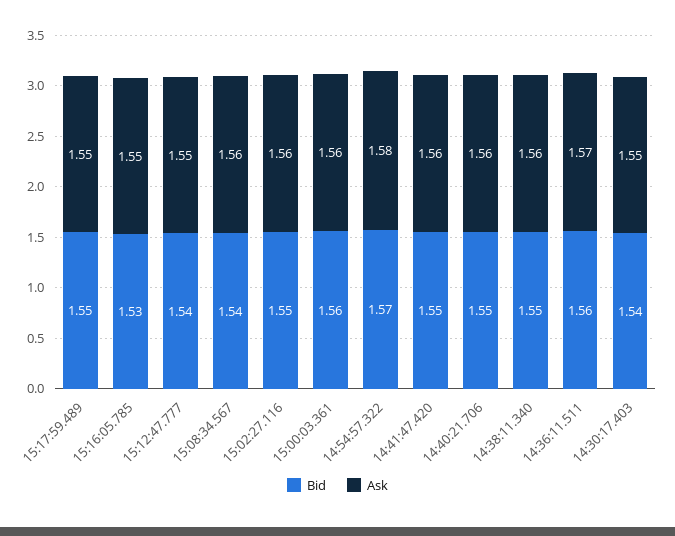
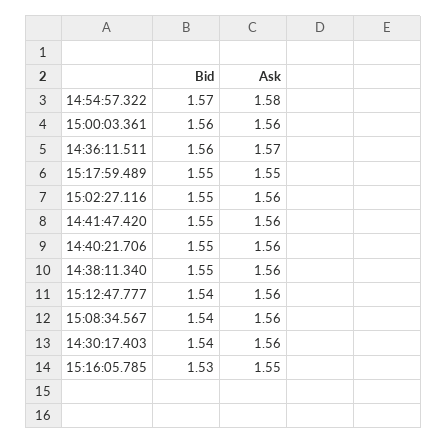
  {
    "Bid": {
      "15:17:59.489": 1.55,
      "15:16:05.785": 1.53,
      "15:12:47.777": 1.54,
      "15:08:34.567": 1.54,
      "15:02:27.116": 1.55,
      "15:00:03.361": 1.56,
      "14:54:57.322": 1.57,
      "14:41:47.420": 1.55,
      "14:40:21.706": 1.55,
      "14:38:11.340": 1.55,
      "14:36:11.511": 1.56,
      "14:30:17.403": 1.54
    },
    "Ask": {
      "15:17:59.489": 1.55,
      "15:16:05.785": 1.55,
-     "15:12:47.777": 1.55,
+     "15:12:47.777": 1.56,
      "15:08:34.567": 1.56,
      "15:02:27.116": 1.56,
      "15:00:03.361": 1.56,
      "14:54:57.322": 1.58,
      "14:41:47.420": 1.56,
      "14:40:21.706": 1.56,
      "14:38:11.340": 1.56,
      "14:36:11.511": 1.57,
-     "14:30:17.403": 1.55
+     "14:30:17.403": 1.56
    }
  }

